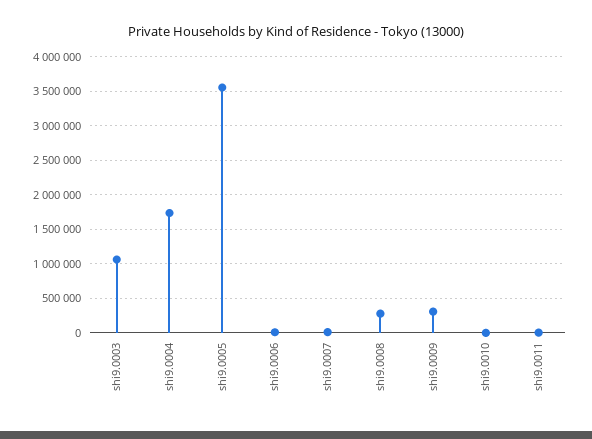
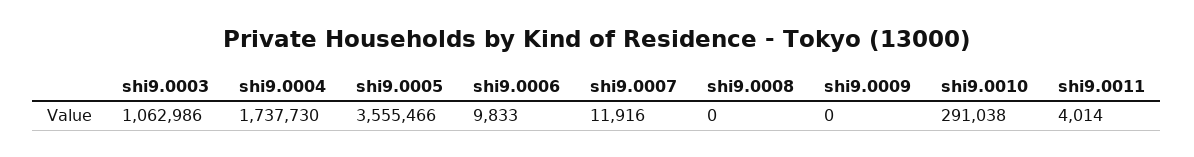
  {
    "shi9.0003": 1062986,
    "shi9.0004": 1737730,
    "shi9.0005": 3555466,
    "shi9.0006": 9833,
    "shi9.0007": 11916,
-   "shi9.0008": 300000,
+   "shi9.0008": 0,
-   "shi9.0009": 300000,
+   "shi9.0009": 0,
-   "shi9.0010": 0,
+   "shi9.0010": 291038,
    "shi9.0011": 4014
  }

